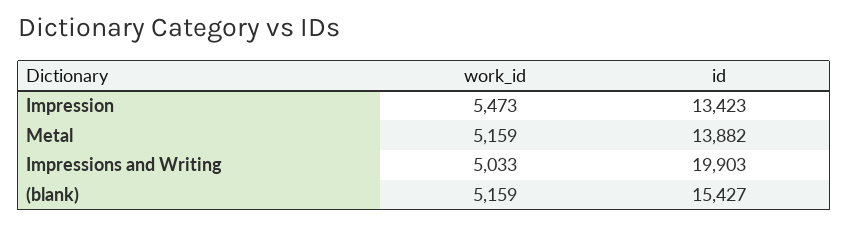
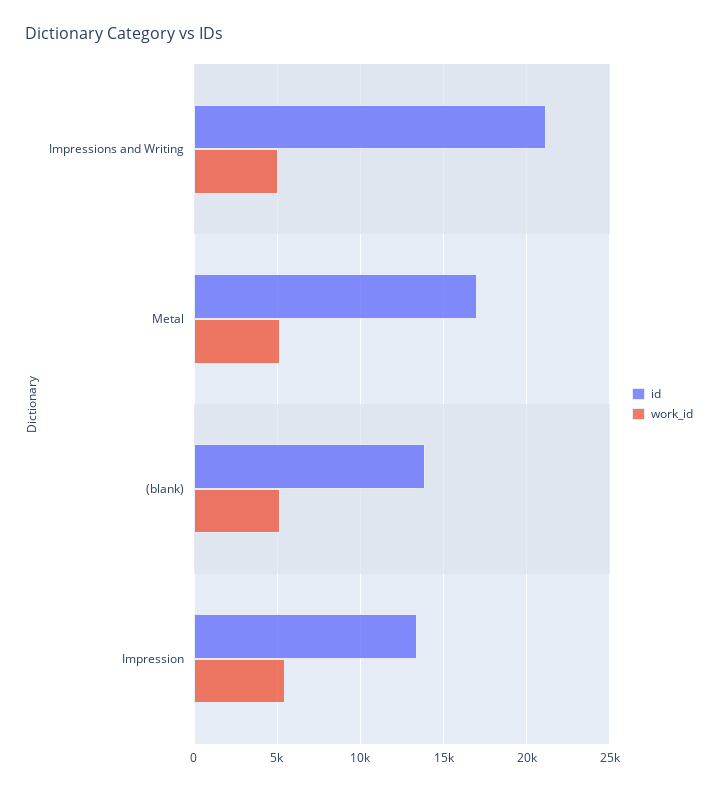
  {
    "work_id": {
      "Impression": 5473,
      "Metal": 5159,
      "Impressions and Writing": 5033,
      "(blank)": 5159
    },
    "id": {
      "Impression": 13423,
-     "Metal": 13882,
+     "Metal": 17000,
-     "Impressions and Writing": 19903,
+     "Impressions and Writing": 21000,
-     "(blank)": 15427
+     "(blank)": 14000
    }
  }

